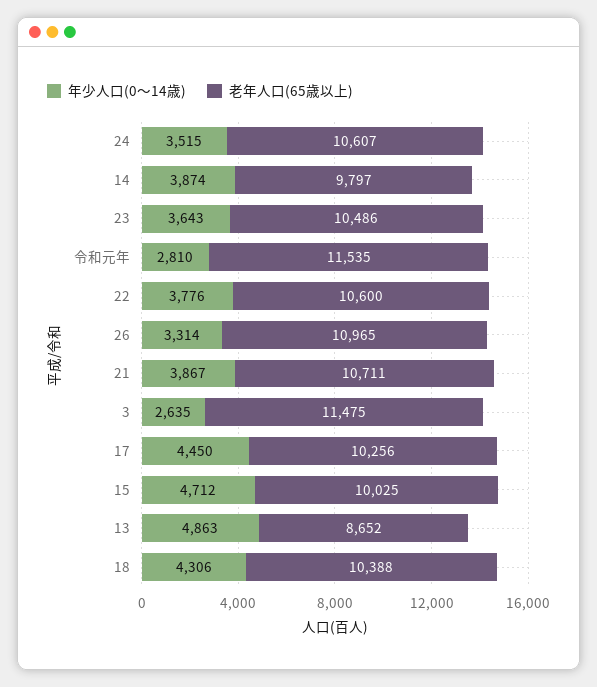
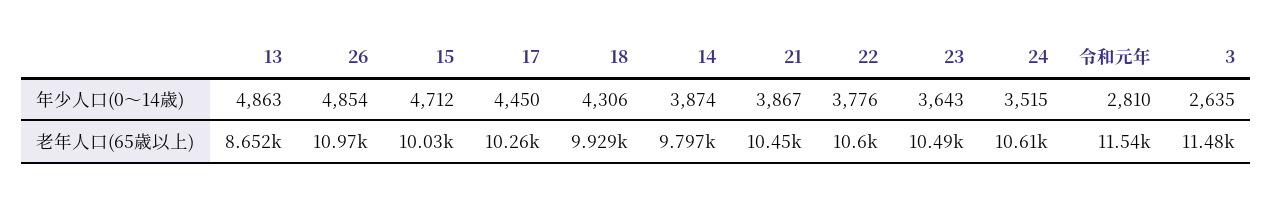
  {
    "年少人口(0～14歳)": {
      "24": 3515,
      "14": 3874,
      "23": 3643,
      "令和元年": 2810,
      "22": 3776,
-     "26": 3314,
+     "26": 4854,
      "21": 3867,
      "3": 2635,
      "17": 4450,
      "15": 4712,
      "13": 4863,
      "18": 4306
    },
    "老年人口(65歳以上)": {
      "24": 10607,
      "14": 9797,
      "23": 10486,
      "令和元年": 11535,
      "22": 10600,
      "26": 10965,
-     "21": 10711,
+     "21": 10450,
      "3": 11475,
      "17": 10256,
      "15": 10025,
      "13": 8652,
-     "18": 10388
+     "18": 9929
    }
  }

